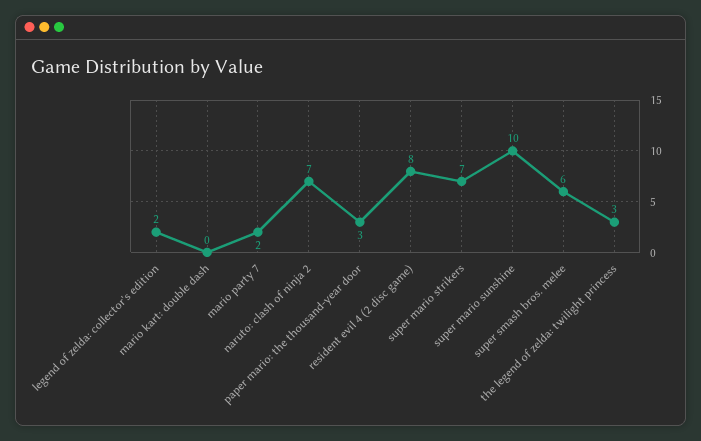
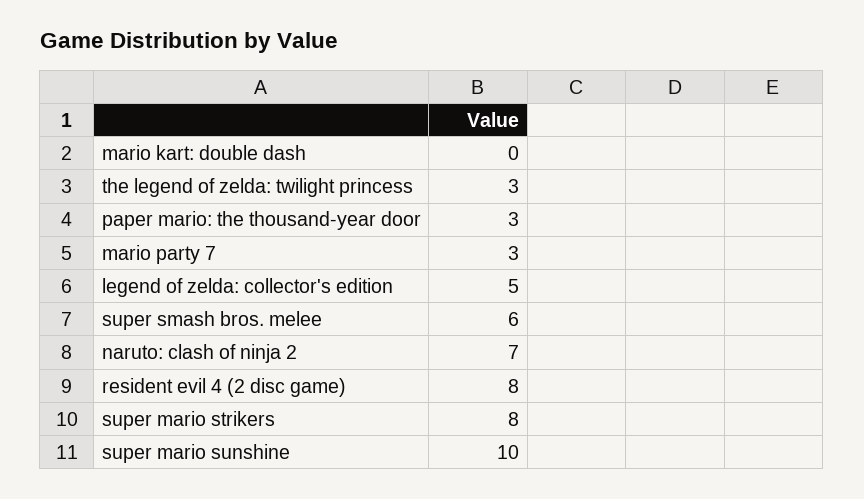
  {
-   "legend of zelda: collector's edition": 2,
+   "legend of zelda: collector's edition": 5,
    "mario kart: double dash": 0,
-   "mario party 7": 2,
+   "mario party 7": 3,
    "naruto: clash of ninja 2": 7,
    "paper mario: the thousand-year door": 3,
    "resident evil 4 (2 disc game)": 8,
-   "super mario strikers": 7,
+   "super mario strikers": 8,
    "super mario sunshine": 10,
    "super smash bros. melee": 6,
    "the legend of zelda: twilight princess": 3
  }

